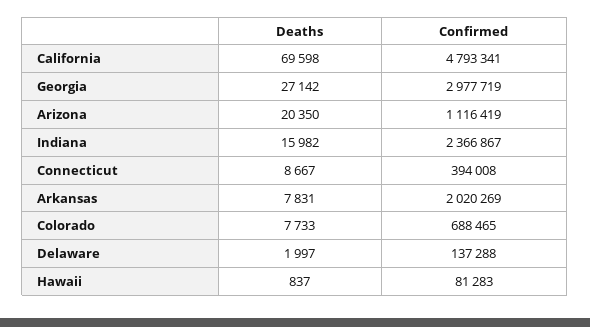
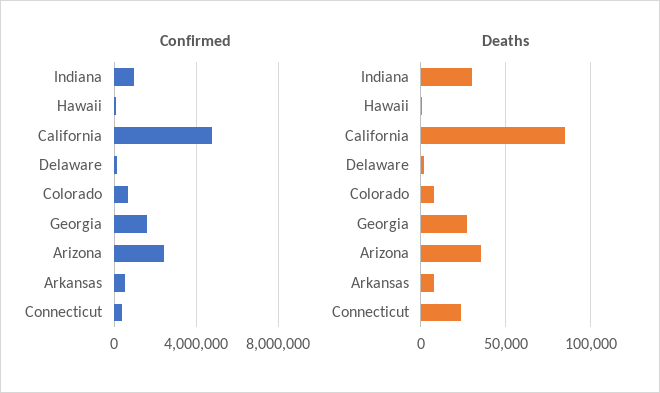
  {
    "Deaths": {
-     "California": 69598,
+     "California": 85000,
      "Georgia": 27142,
-     "Arizona": 20350,
+     "Arizona": 35000,
-     "Indiana": 15982,
+     "Indiana": 30000,
-     "Connecticut": 8667,
+     "Connecticut": 25000,
      "Arkansas": 7831,
      "Colorado": 7733,
      "Delaware": 1997,
      "Hawaii": 837
    },
    "Confirmed": {
      "California": 4793341,
-     "Georgia": 2977719,
+     "Georgia": 1500000,
-     "Arizona": 1116419,
+     "Arizona": 2500000,
-     "Indiana": 2366867,
+     "Indiana": 1000000,
      "Connecticut": 394008,
-     "Arkansas": 2020269,
+     "Arkansas": 500000,
      "Colorado": 688465,
      "Delaware": 137288,
      "Hawaii": 81283
    }
  }

